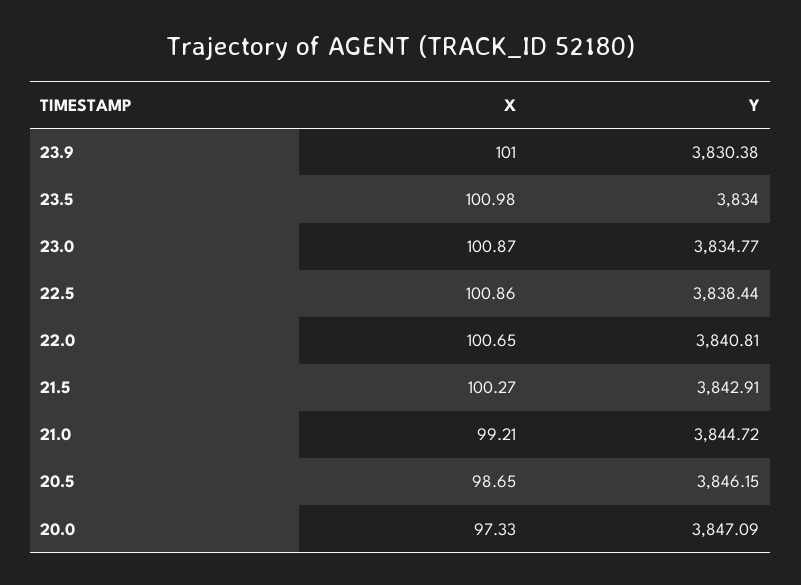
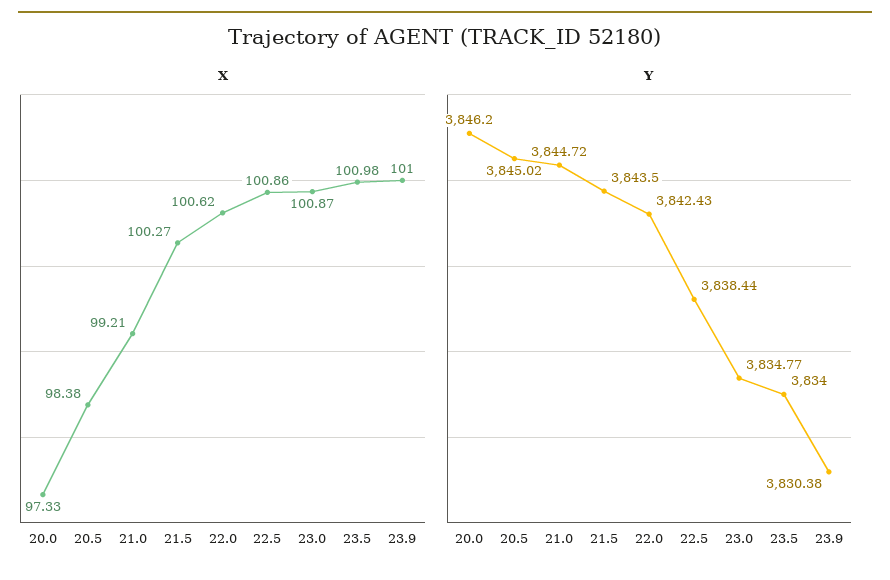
  {
    "X": {
      "23.9": 101,
      "23.5": 100.98,
      "23.0": 100.87,
      "22.5": 100.86,
-     "22.0": 100.65,
+     "22.0": 100.62,
      "21.5": 100.27,
      "21.0": 99.21,
-     "20.5": 98.65,
+     "20.5": 98.38,
      "20.0": 97.33
    },
    "Y": {
      "23.9": 3830.38,
      "23.5": 3834,
      "23.0": 3834.77,
      "22.5": 3838.44,
-     "22.0": 3840.81,
+     "22.0": 3842.43,
-     "21.5": 3842.91,
+     "21.5": 3843.5,
      "21.0": 3844.72,
-     "20.5": 3846.15,
+     "20.5": 3845.02,
-     "20.0": 3847.09
+     "20.0": 3846.2
    }
  }

